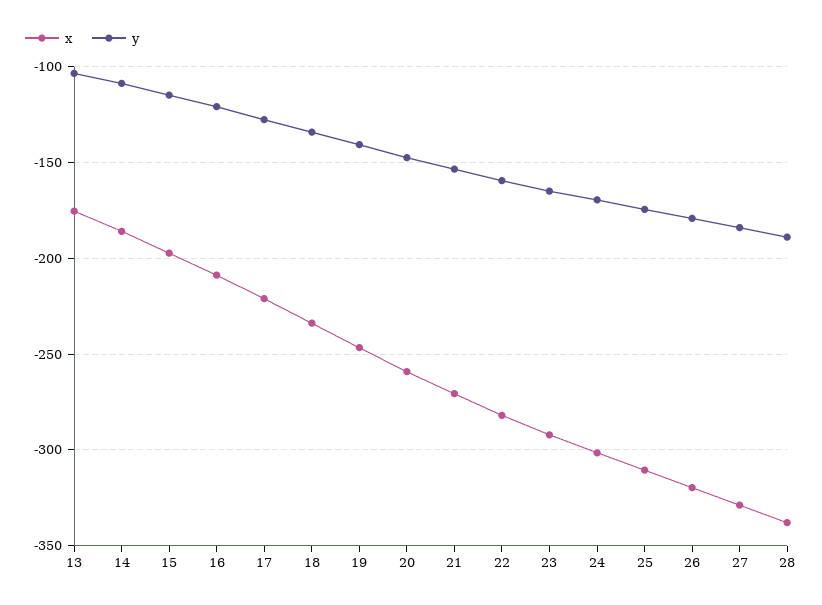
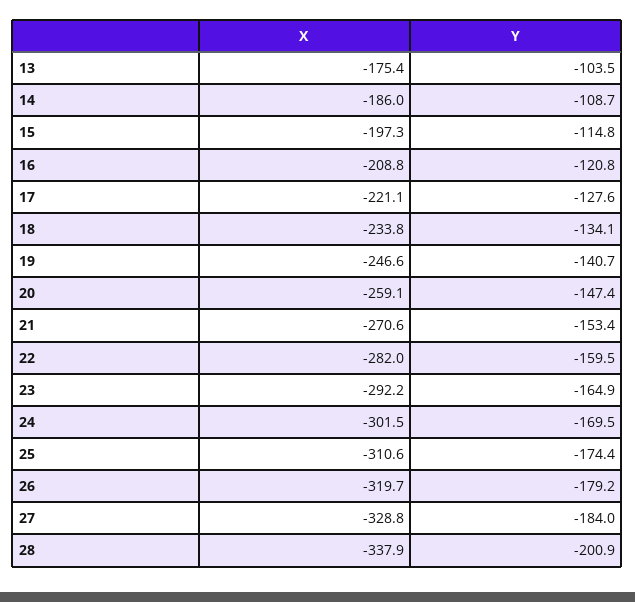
  {
    "x": {
      "13": -175.4,
      "14": -186,
      "15": -197.3,
      "16": -208.8,
      "17": -221.1,
      "18": -233.8,
      "19": -246.6,
      "20": -259.1,
      "21": -270.6,
      "22": -282,
      "23": -292.2,
      "24": -301.5,
      "25": -310.6,
      "26": -319.7,
      "27": -328.8,
      "28": -337.9
    },
    "y": {
      "13": -103.5,
      "14": -108.7,
      "15": -114.8,
      "16": -120.8,
      "17": -127.6,
      "18": -134.1,
      "19": -140.7,
      "20": -147.4,
      "21": -153.4,
      "22": -159.5,
      "23": -164.9,
      "24": -169.5,
      "25": -174.4,
      "26": -179.2,
      "27": -184,
-     "28": -190
+     "28": -200.9
    }
  }

